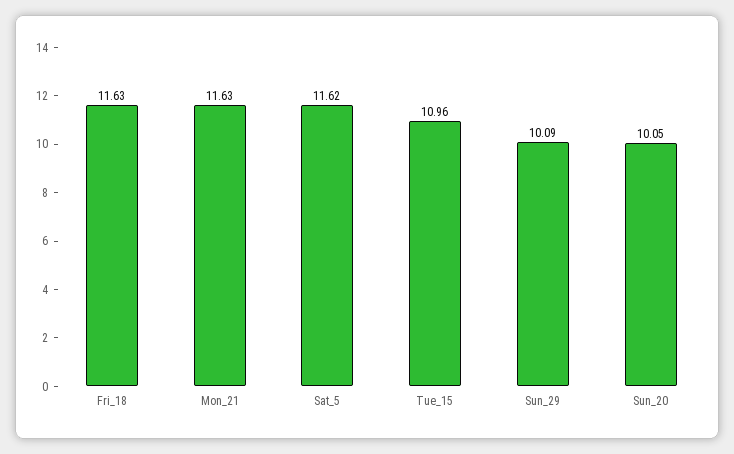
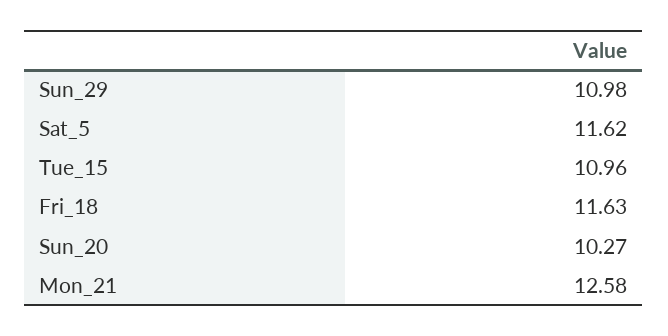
  {
    "Fri_18": 11.63,
-   "Mon_21": 11.63,
+   "Mon_21": 12.58,
    "Sat_5": 11.62,
    "Tue_15": 10.96,
-   "Sun_29": 10.09,
+   "Sun_29": 10.98,
-   "Sun_20": 10.05
+   "Sun_20": 10.27
  }

